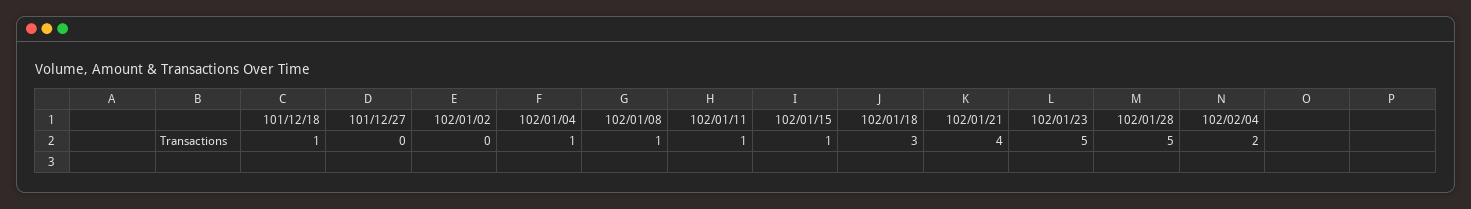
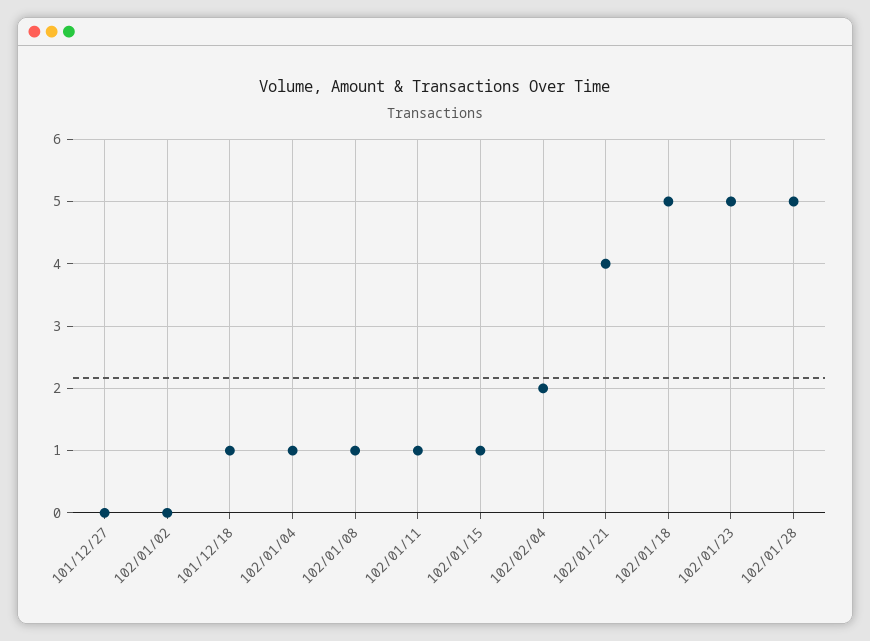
  {
    "101/12/18": 1,
    "101/12/27": 0,
    "102/01/02": 0,
    "102/01/04": 1,
    "102/01/08": 1,
    "102/01/11": 1,
    "102/01/15": 1,
-   "102/01/18": 3,
+   "102/01/18": 5,
    "102/01/21": 4,
    "102/01/23": 5,
    "102/01/28": 5,
    "102/02/04": 2
  }

